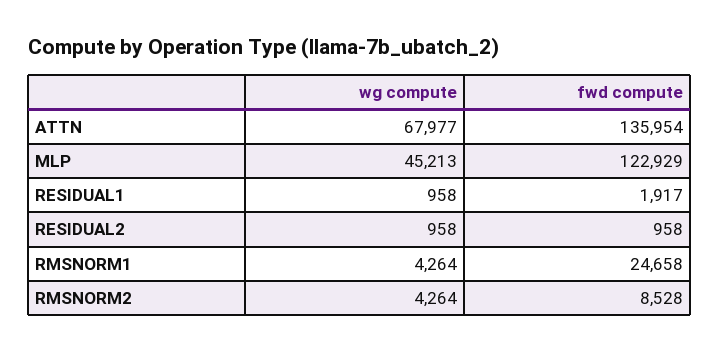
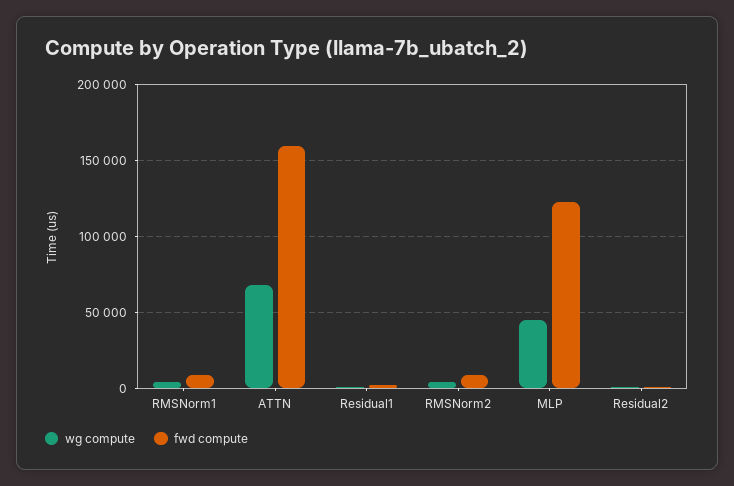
  {
    "wg compute": {
      "ATTN": 67977,
      "MLP": 45213,
      "RESIDUAL1": 958,
      "RESIDUAL2": 958,
      "RMSNORM1": 4264,
      "RMSNORM2": 4264
    },
    "fwd compute": {
-     "ATTN": 135954,
+     "ATTN": 160000,
      "MLP": 122929,
      "RESIDUAL1": 1917,
      "RESIDUAL2": 958,
-     "RMSNORM1": 24658,
+     "RMSNORM1": 10000,
      "RMSNORM2": 8528
    }
  }

